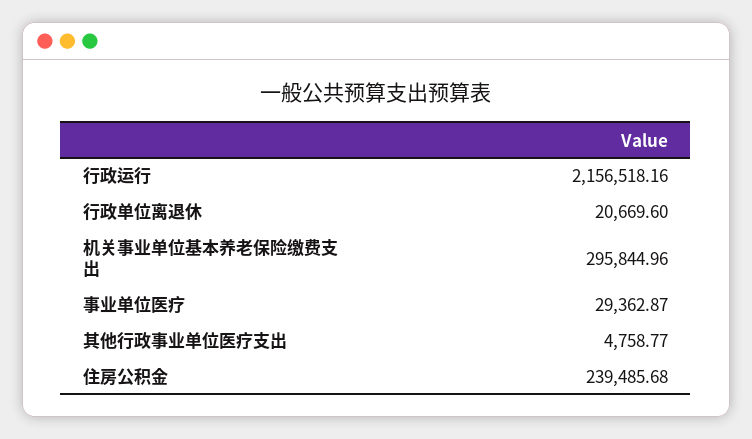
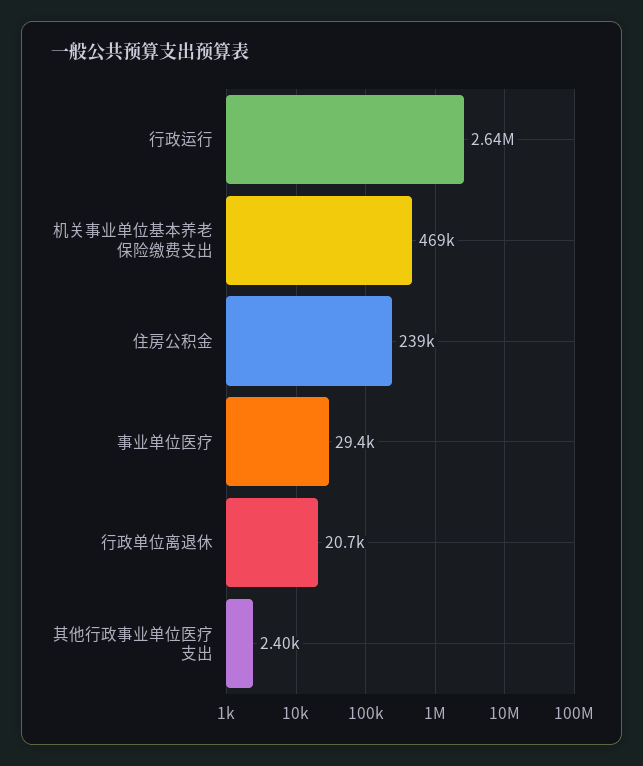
  {
-   "行政运行": 2156518.16,
+   "行政运行": 2640000,
    "行政单位离退休": 20669.6,
-   "机关事业单位基本养老保险缴费支出": 295844.96,
+   "机关事业单位基本养老保险缴费支出": 469000,
    "事业单位医疗": 29362.87,
-   "其他行政事业单位医疗支出": 4758.77,
+   "其他行政事业单位医疗支出": 2400,
    "住房公积金": 239485.68
  }

